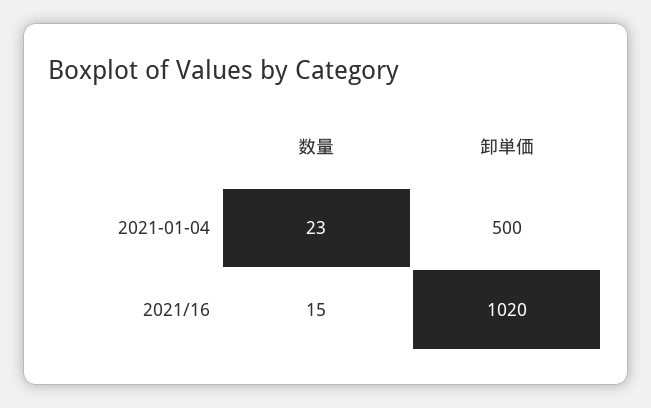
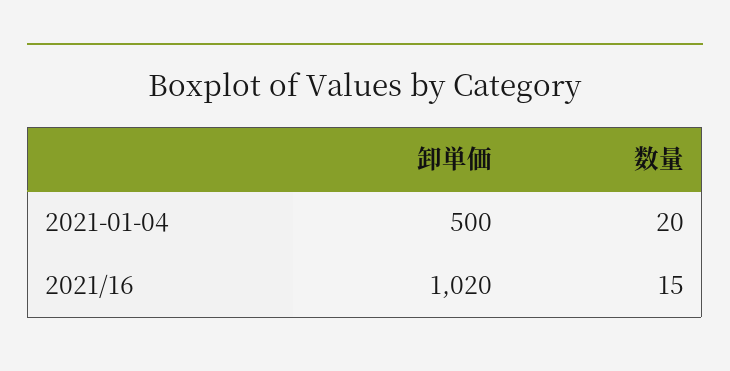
  {
    "数量": {
-     "2021-01-04": 23,
+     "2021-01-04": 20,
      "2021/16": 15
    },
    "卸単価": {
      "2021-01-04": 500,
      "2021/16": 1020
    }
  }

